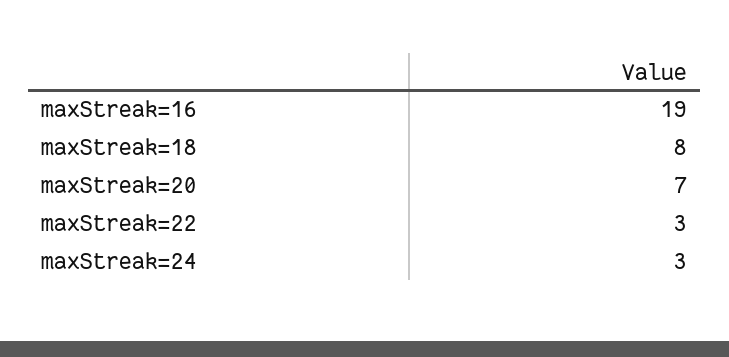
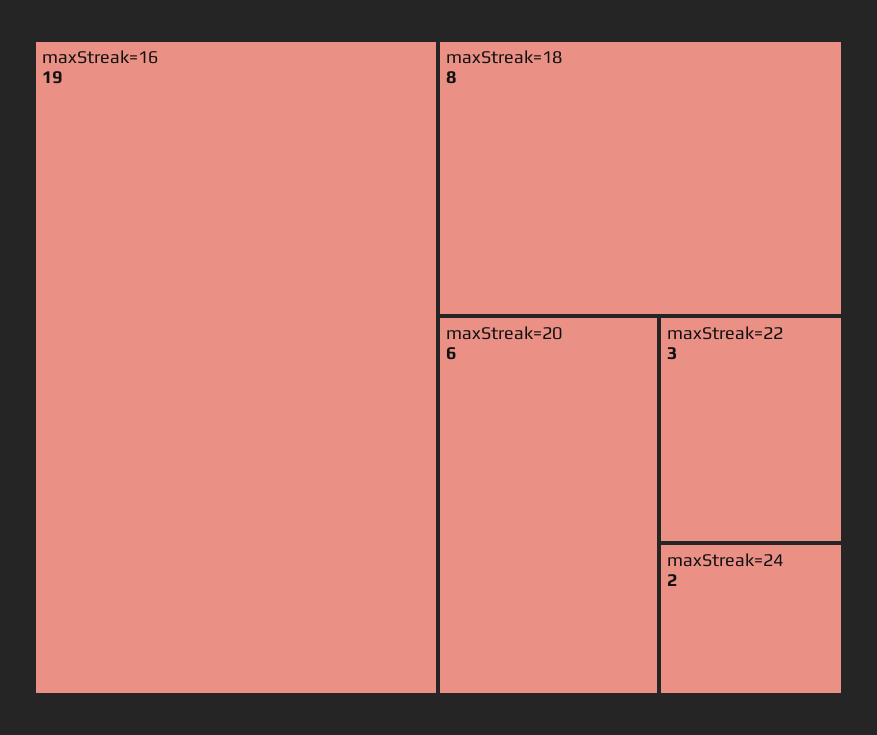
  {
    "maxStreak=16": 19,
    "maxStreak=18": 8,
-   "maxStreak=20": 7,
+   "maxStreak=20": 6,
    "maxStreak=22": 3,
-   "maxStreak=24": 3
+   "maxStreak=24": 2
  }

